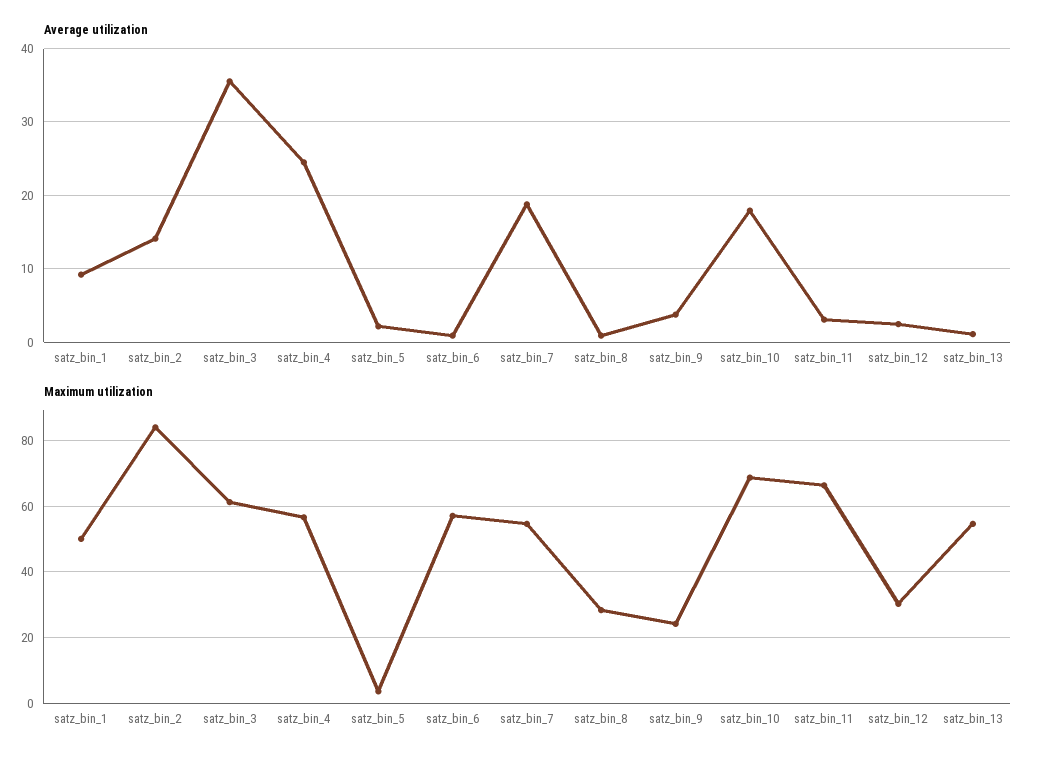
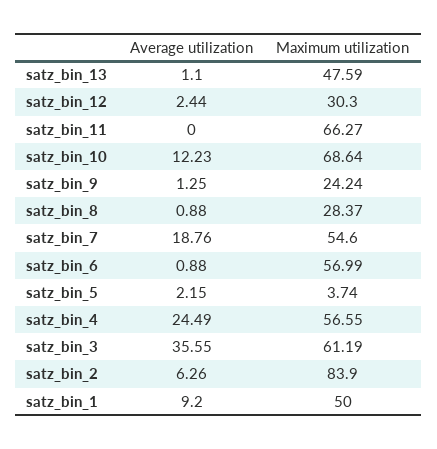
  {
    "Average utilization": {
      "satz_bin_1": 9.2,
-     "satz_bin_2": 14,
+     "satz_bin_2": 6.26,
      "satz_bin_3": 35.55,
      "satz_bin_4": 24.49,
      "satz_bin_5": 2.15,
      "satz_bin_6": 0.88,
      "satz_bin_7": 18.76,
      "satz_bin_8": 0.88,
-     "satz_bin_9": 4,
+     "satz_bin_9": 1.25,
-     "satz_bin_10": 18,
+     "satz_bin_10": 12.23,
-     "satz_bin_11": 3,
+     "satz_bin_11": 0,
      "satz_bin_12": 2.44,
      "satz_bin_13": 1.1
    },
    "Maximum utilization": {
      "satz_bin_1": 50,
      "satz_bin_2": 83.9,
      "satz_bin_3": 61.19,
      "satz_bin_4": 56.55,
      "satz_bin_5": 3.74,
      "satz_bin_6": 56.99,
      "satz_bin_7": 54.6,
      "satz_bin_8": 28.37,
      "satz_bin_9": 24.24,
      "satz_bin_10": 68.64,
      "satz_bin_11": 66.27,
      "satz_bin_12": 30.3,
-     "satz_bin_13": 54
+     "satz_bin_13": 47.59
    }
  }

